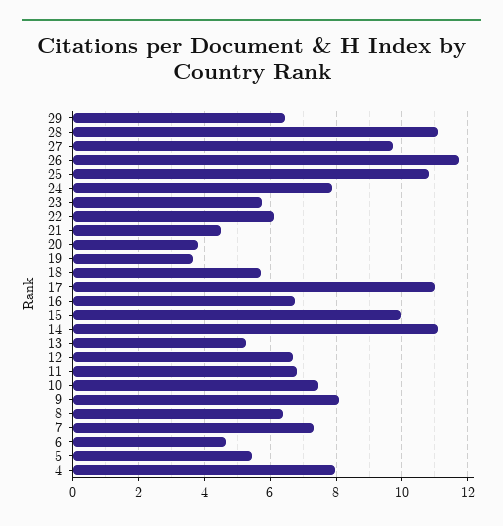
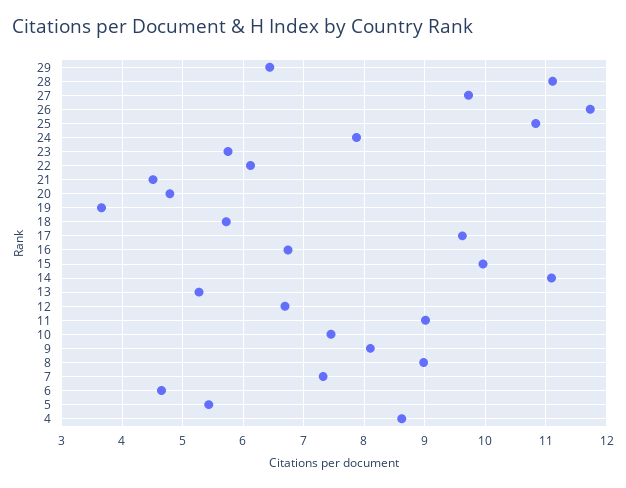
  {
    "29": 6.4,
    "28": 11.1,
    "27": 9.7,
    "26": 11.7,
    "25": 10.8,
    "24": 7.9,
    "23": 5.8,
    "22": 6.1,
    "21": 4.5,
-   "20": 3.8,
+   "20": 4.8,
    "19": 3.7,
    "18": 5.7,
-   "17": 11,
+   "17": 9.6,
    "16": 6.7,
    "15": 10,
    "14": 11.1,
    "13": 5.3,
    "12": 6.7,
-   "11": 6.8,
+   "11": 9,
    "10": 7.5,
    "9": 8.1,
-   "8": 6.4,
+   "8": 9,
    "7": 7.3,
    "6": 4.7,
    "5": 5.4,
-   "4": 8
+   "4": 8.6
  }

